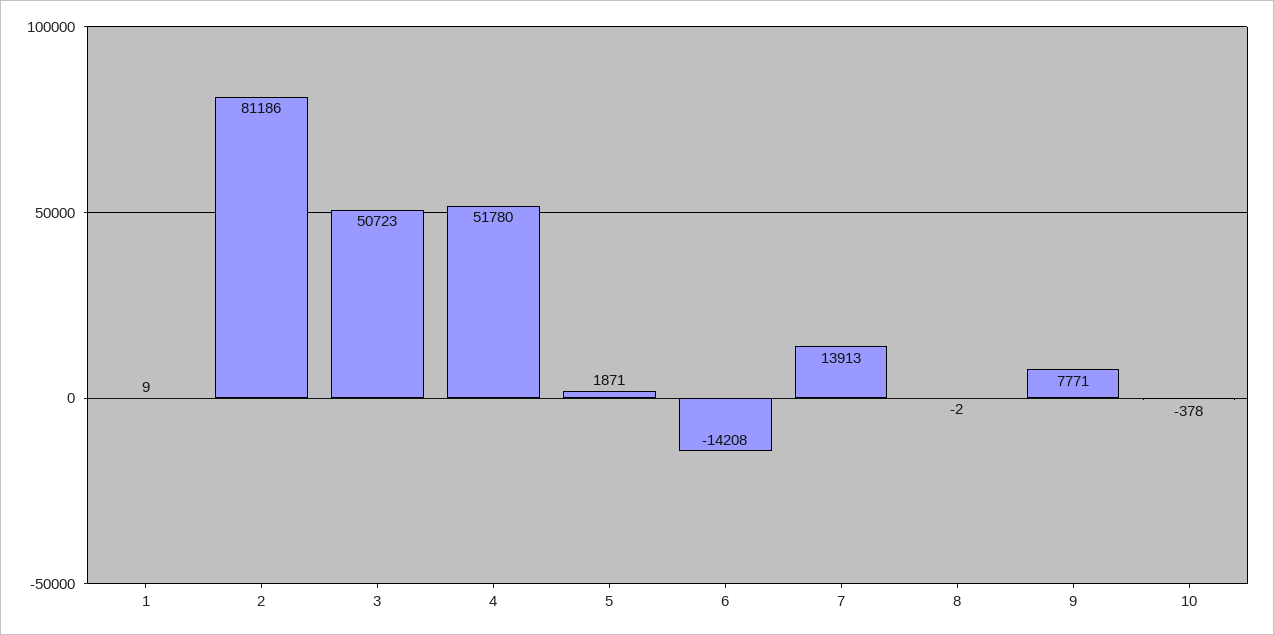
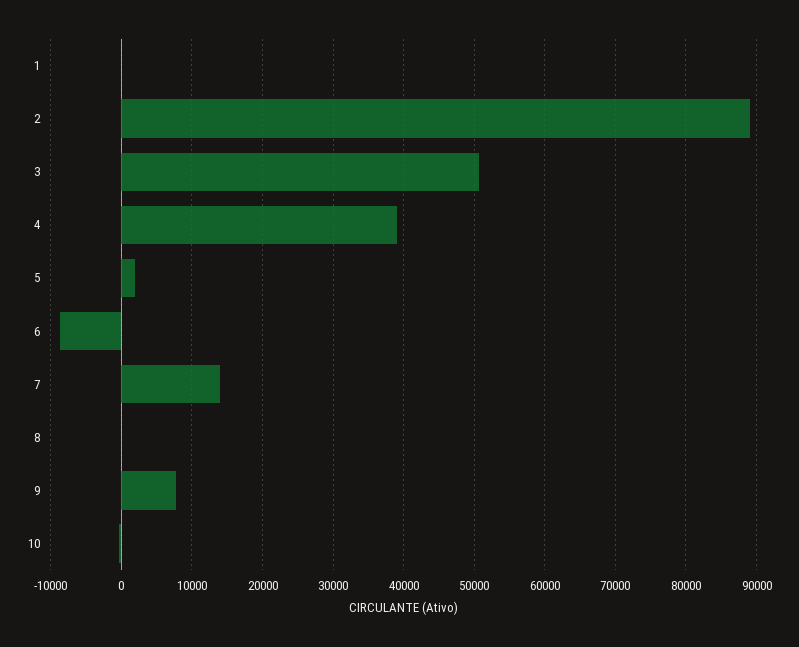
  {
    "1": 9,
-   "2": 81186,
+   "2": 89000,
    "3": 50723,
-   "4": 51780,
+   "4": 39000,
    "5": 1871,
-   "6": -14208,
+   "6": -9000,
    "7": 13913,
    "8": -2,
    "9": 7771,
    "10": -378
  }

